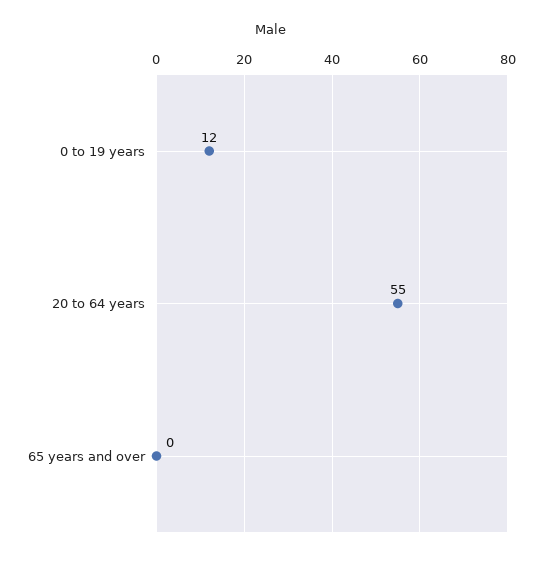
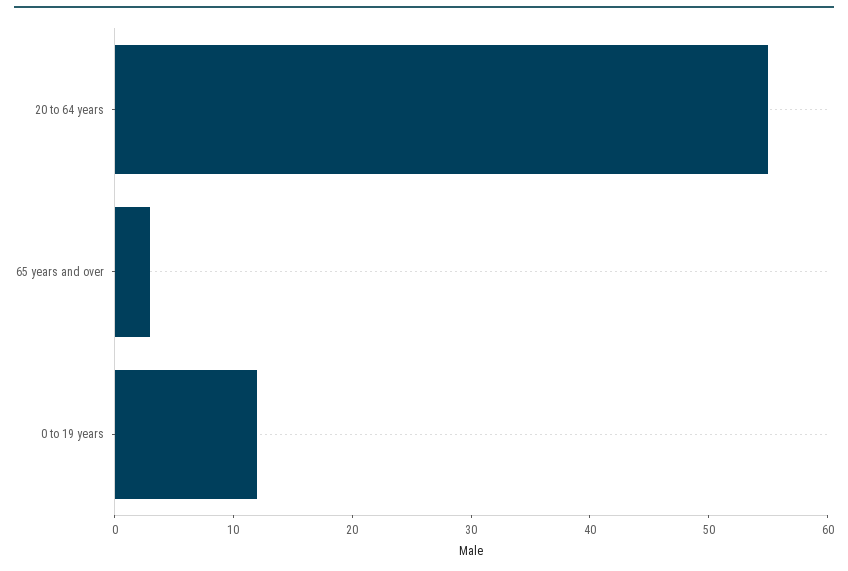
  {
    "0 to 19 years": 12,
    "20 to 64 years": 55,
-   "65 years and over": 0
+   "65 years and over": 3
  }

